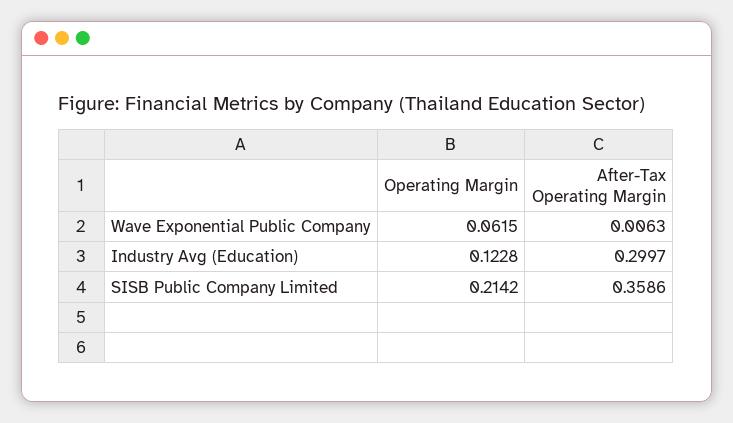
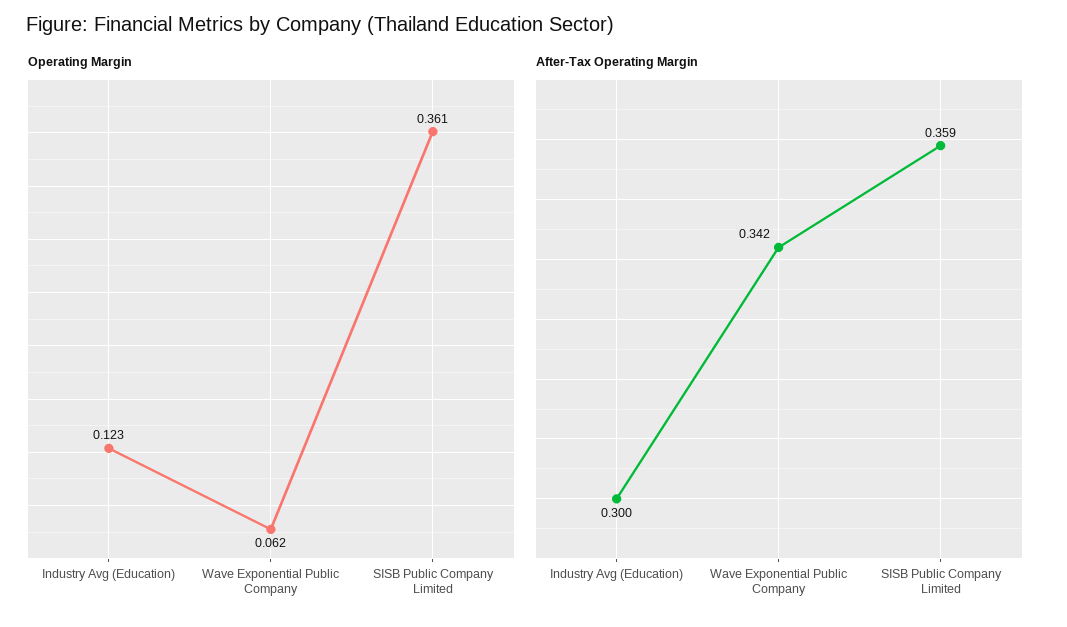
  {
    "Operating Margin": {
      "Wave Exponential Public Company": 0.0615,
      "Industry Avg (Education)": 0.1228,
-     "SISB Public Company Limited": 0.2142
+     "SISB Public Company Limited": 0.361
    },
    "After-Tax Operating Margin": {
-     "Wave Exponential Public Company": 0.0063,
+     "Wave Exponential Public Company": 0.342,
      "Industry Avg (Education)": 0.2997,
      "SISB Public Company Limited": 0.3586
    }
  }

